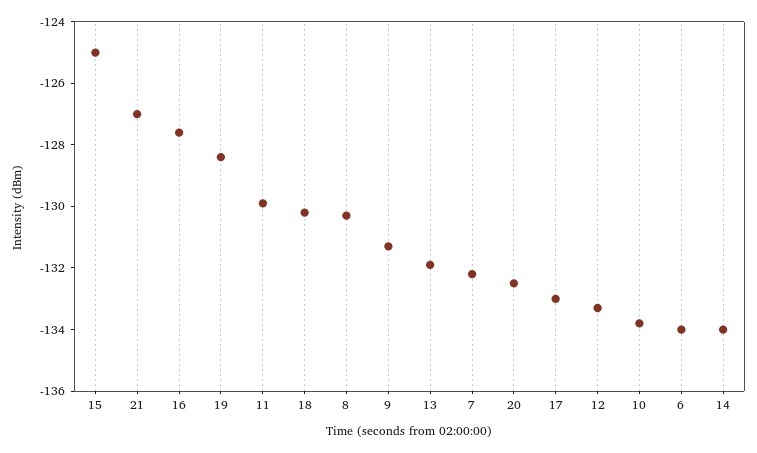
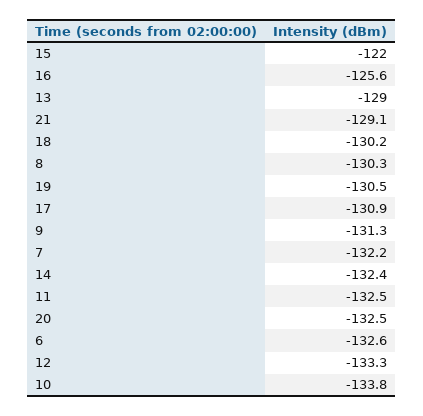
  {
-   "15": -125,
+   "15": -122,
-   "21": -127,
+   "21": -129.1,
-   "16": -127.5,
+   "16": -125.6,
-   "19": -128.5,
+   "19": -130.5,
-   "11": -130,
+   "11": -132.5,
    "18": -130.2,
    "8": -130.3,
    "9": -131.3,
-   "13": -132,
+   "13": -129,
    "7": -132.2,
    "20": -132.5,
-   "17": -133,
+   "17": -130.9,
    "12": -133.3,
    "10": -133.8,
-   "6": -134,
+   "6": -132.6,
-   "14": -134
+   "14": -132.4
  }

